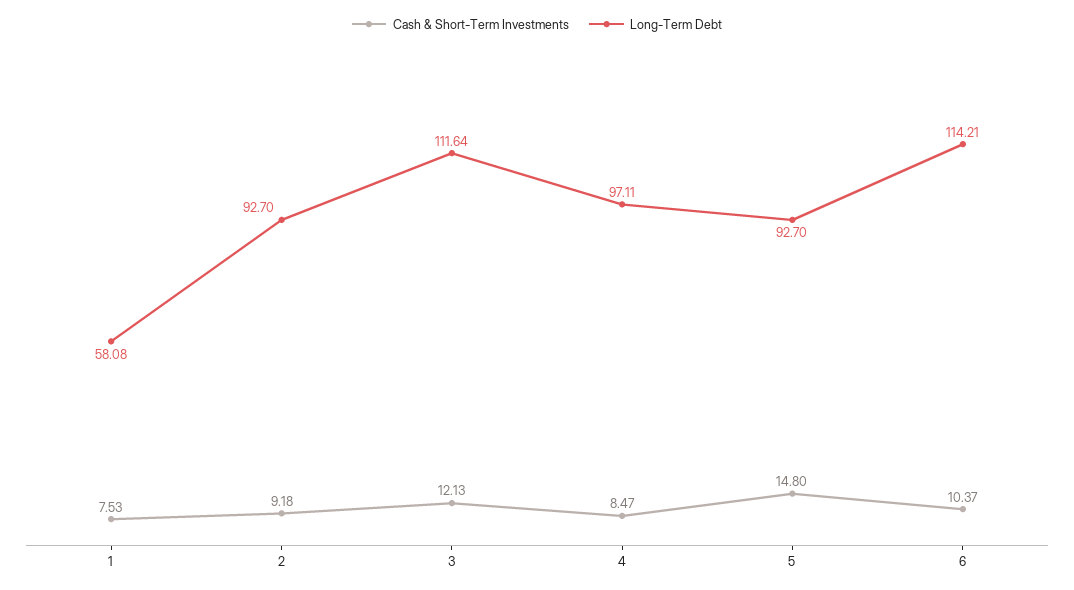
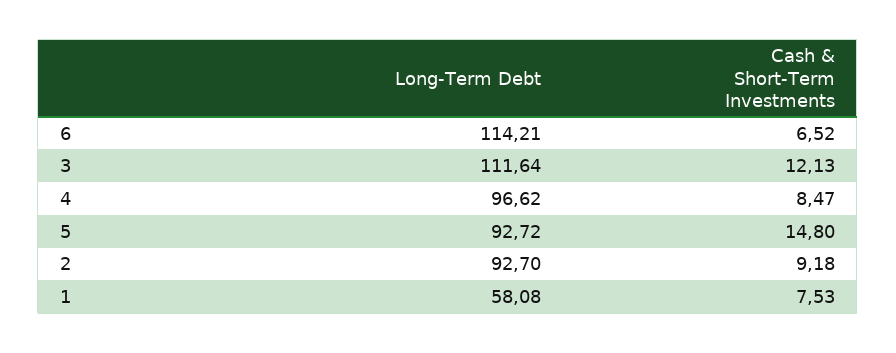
  {
    "Cash & Short-Term Investments": {
      "1": 7.53,
      "2": 9.18,
      "3": 12.13,
      "4": 8.47,
      "5": 14.8,
-     "6": 10.37
+     "6": 6.52
    },
    "Long-Term Debt": {
      "1": 58.08,
      "2": 92.7,
      "3": 111.64,
-     "4": 97.11,
+     "4": 96.62,
-     "5": 92.7,
+     "5": 92.72,
      "6": 114.21
    }
  }

